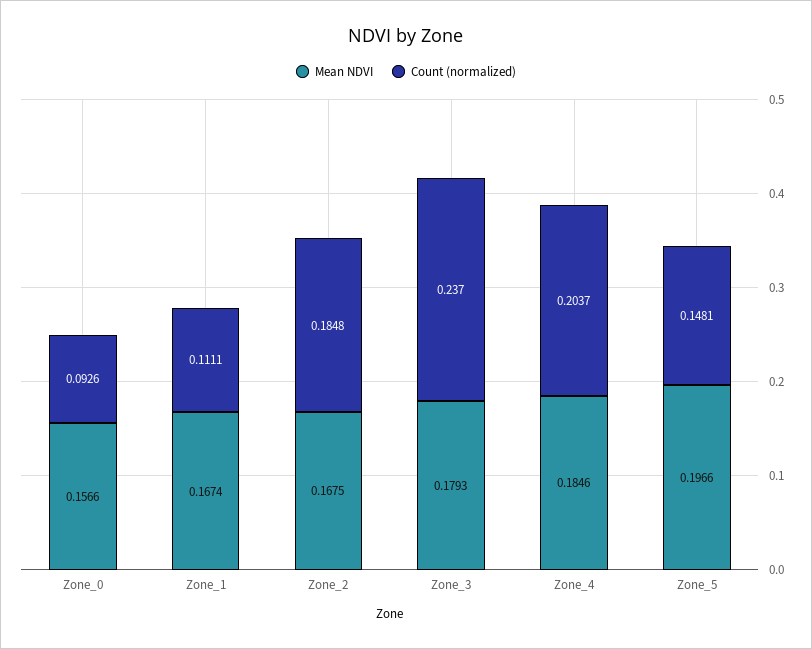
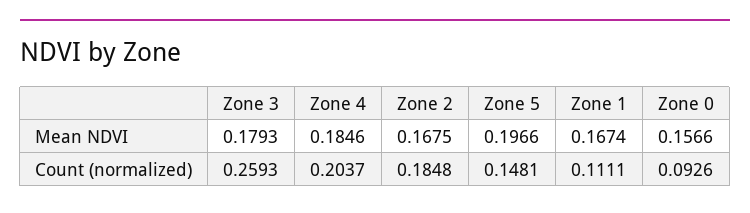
  {
    "Mean NDVI": {
      "Zone_0": 0.1566,
      "Zone_1": 0.1674,
      "Zone_2": 0.1675,
      "Zone_3": 0.1793,
      "Zone_4": 0.1846,
      "Zone_5": 0.1966
    },
    "Count (normalized)": {
      "Zone_0": 0.0926,
      "Zone_1": 0.1111,
      "Zone_2": 0.1848,
-     "Zone_3": 0.237,
+     "Zone_3": 0.2593,
      "Zone_4": 0.2037,
      "Zone_5": 0.1481
    }
  }

